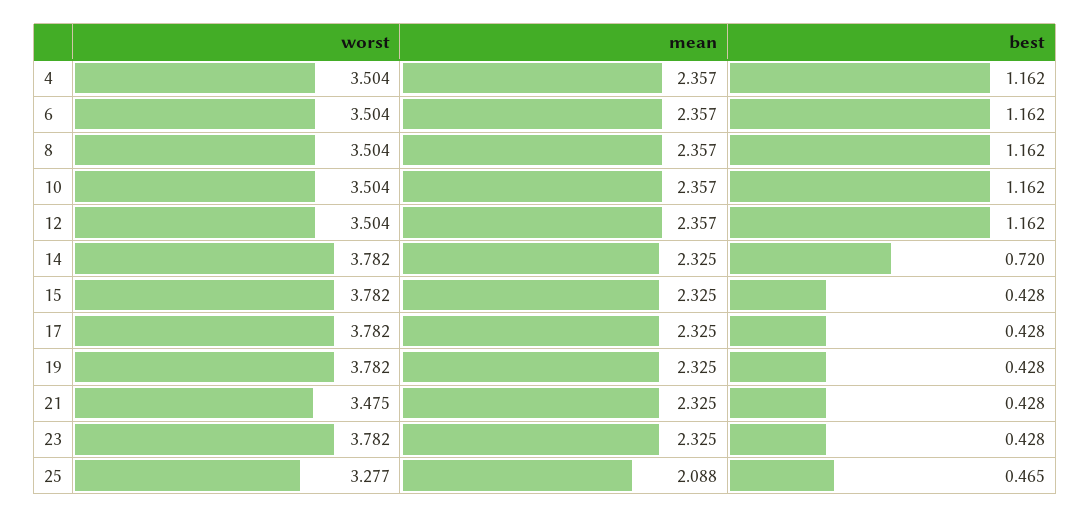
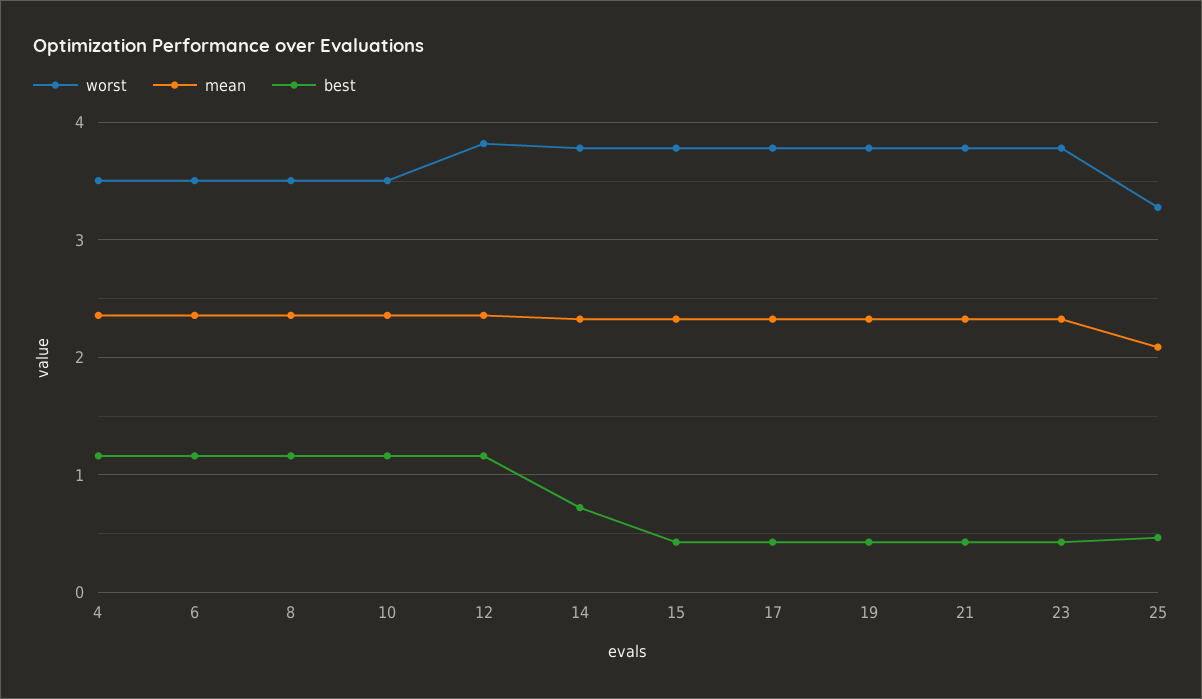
  {
    "worst": {
      "4": 3.504,
      "6": 3.504,
      "8": 3.504,
      "10": 3.504,
-     "12": 3.504,
+     "12": 3.8,
      "14": 3.782,
      "15": 3.782,
      "17": 3.782,
      "19": 3.782,
-     "21": 3.475,
+     "21": 3.8,
      "23": 3.782,
      "25": 3.277
    },
    "mean": {
      "4": 2.357,
      "6": 2.357,
      "8": 2.357,
      "10": 2.357,
      "12": 2.357,
      "14": 2.325,
      "15": 2.325,
      "17": 2.325,
      "19": 2.325,
      "21": 2.325,
      "23": 2.325,
      "25": 2.088
    },
    "best": {
      "4": 1.162,
      "6": 1.162,
      "8": 1.162,
      "10": 1.162,
      "12": 1.162,
      "14": 0.72,
      "15": 0.428,
      "17": 0.428,
      "19": 0.428,
      "21": 0.428,
      "23": 0.428,
      "25": 0.465
    }
  }

